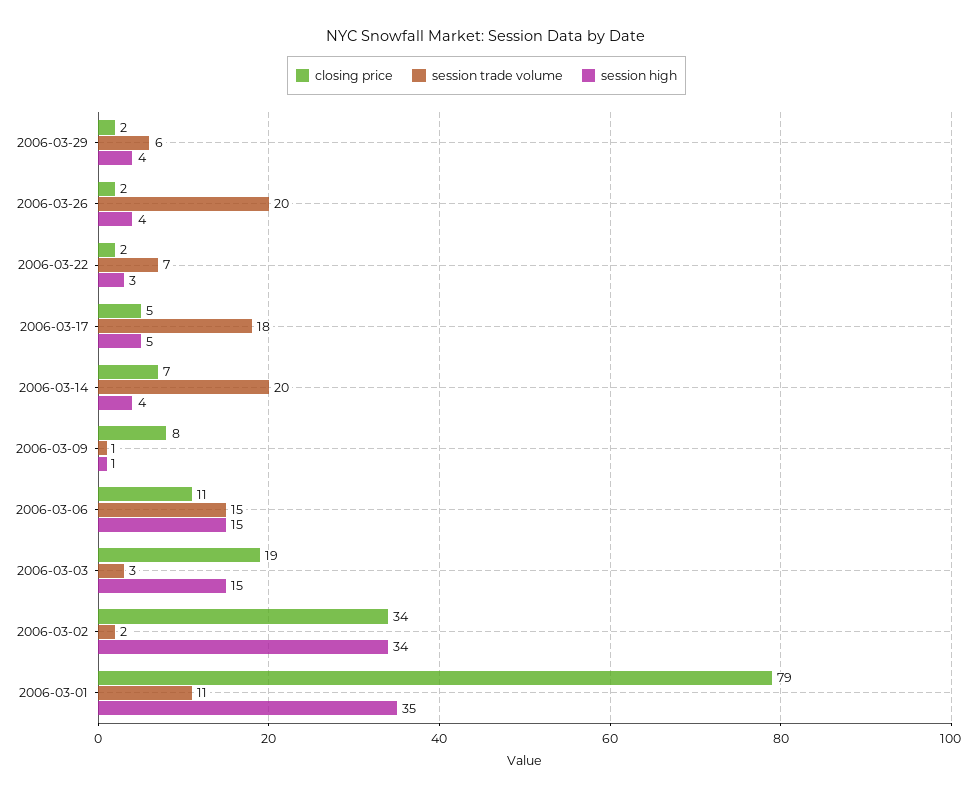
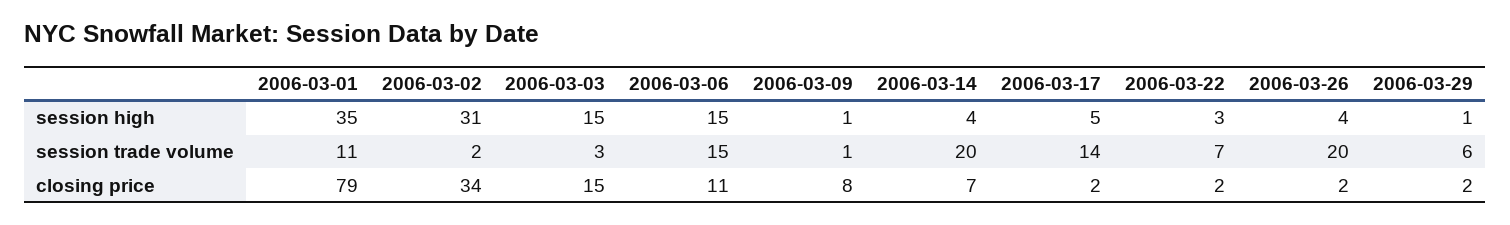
  {
    "closing price": {
      "2006-03-29": 2,
      "2006-03-26": 2,
      "2006-03-22": 2,
-     "2006-03-17": 5,
+     "2006-03-17": 2,
      "2006-03-14": 7,
      "2006-03-09": 8,
      "2006-03-06": 11,
-     "2006-03-03": 19,
+     "2006-03-03": 15,
      "2006-03-02": 34,
      "2006-03-01": 79
    },
    "session trade volume": {
      "2006-03-29": 6,
      "2006-03-26": 20,
      "2006-03-22": 7,
-     "2006-03-17": 18,
+     "2006-03-17": 14,
      "2006-03-14": 20,
      "2006-03-09": 1,
      "2006-03-06": 15,
      "2006-03-03": 3,
      "2006-03-02": 2,
      "2006-03-01": 11
    },
    "session high": {
-     "2006-03-29": 4,
+     "2006-03-29": 1,
      "2006-03-26": 4,
      "2006-03-22": 3,
      "2006-03-17": 5,
      "2006-03-14": 4,
      "2006-03-09": 1,
      "2006-03-06": 15,
      "2006-03-03": 15,
-     "2006-03-02": 34,
+     "2006-03-02": 31,
      "2006-03-01": 35
    }
  }

